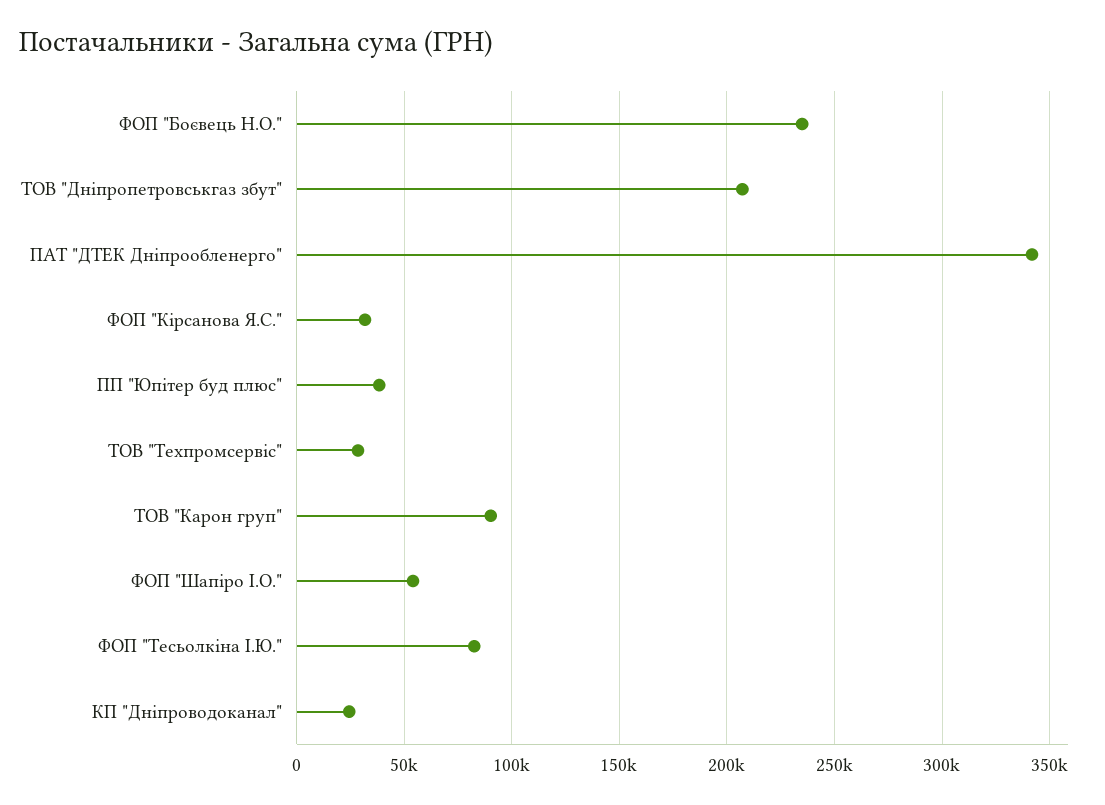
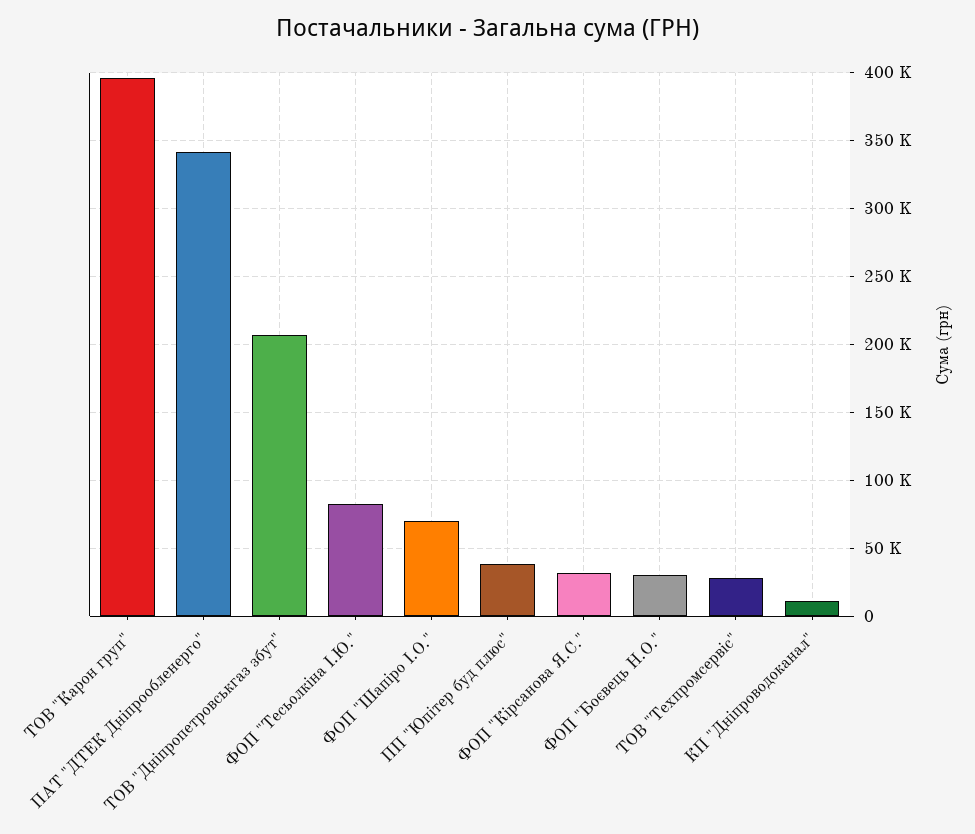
  {
-   "ФОП \"Боєвець Н.О.\"": 235000,
+   "ФОП \"Боєвець Н.О.\"": 30000,
    "ТОВ \"Дніпропетровськгаз збут\"": 205000,
    "ПАТ \"ДТЕК Дніпрообленерго\"": 340000,
    "ФОП \"Кірсанова Я.С.\"": 30000,
    "ПП \"Юпітер буд плюс\"": 40000,
    "ТОВ \"Техпромсервіс\"": 30000,
-   "ТОВ \"Карон груп\"": 90000,
+   "ТОВ \"Карон груп\"": 395000,
-   "ФОП \"Шапіро І.О.\"": 55000,
+   "ФОП \"Шапіро І.О.\"": 70000,
    "ФОП \"Тесьолкіна І.Ю.\"": 85000,
-   "КП \"Дніпроводоканал\"": 25000
+   "КП \"Дніпроводоканал\"": 10000
  }

